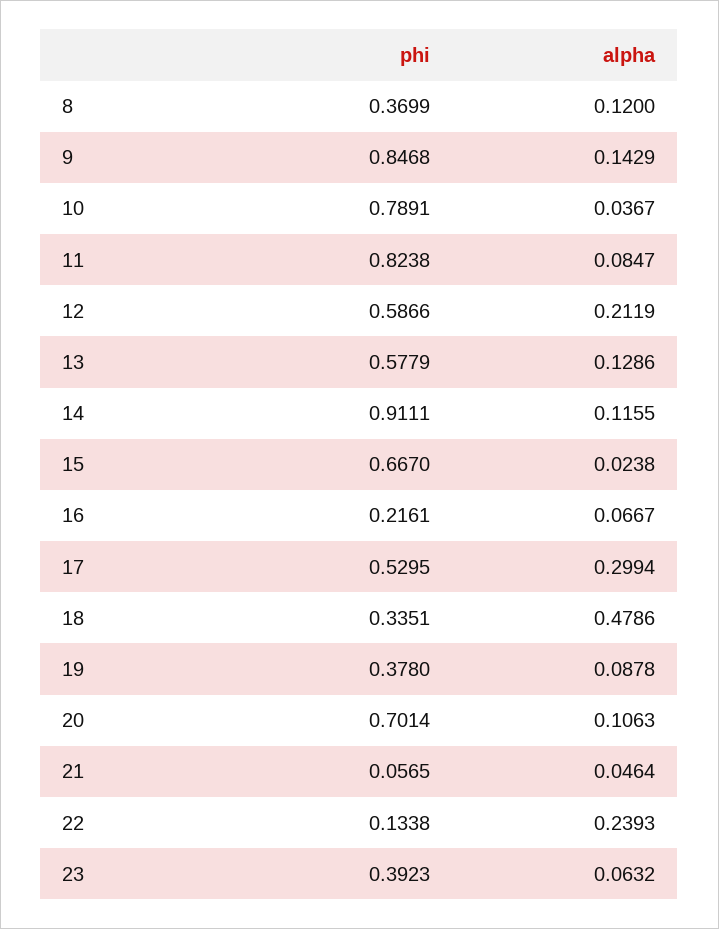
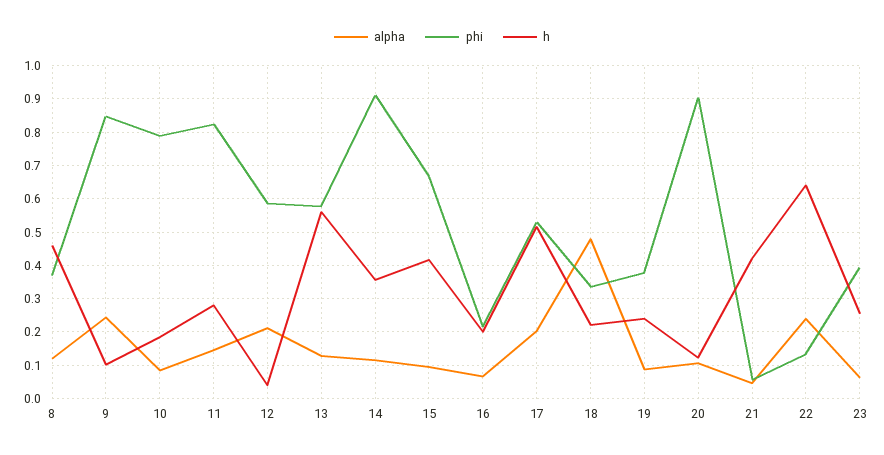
  {
    "phi": {
      "8": 0.3699,
      "9": 0.8468,
      "10": 0.7891,
      "11": 0.8238,
      "12": 0.5866,
      "13": 0.5779,
      "14": 0.9111,
      "15": 0.667,
      "16": 0.2161,
      "17": 0.5295,
      "18": 0.3351,
      "19": 0.378,
-     "20": 0.7014,
+     "20": 0.9,
      "21": 0.0565,
      "22": 0.1338,
      "23": 0.3923
    },
    "alpha": {
      "8": 0.12,
-     "9": 0.1429,
+     "9": 0.24,
-     "10": 0.0367,
+     "10": 0.08,
-     "11": 0.0847,
+     "11": 0.14,
      "12": 0.2119,
      "13": 0.1286,
      "14": 0.1155,
-     "15": 0.0238,
+     "15": 0.1,
      "16": 0.0667,
-     "17": 0.2994,
+     "17": 0.2,
      "18": 0.4786,
      "19": 0.0878,
      "20": 0.1063,
      "21": 0.0464,
      "22": 0.2393,
      "23": 0.0632
-   }
+   },
+   "h": {
+     "8": 0.46,
+     "9": 0.1,
+     "10": 0.18,
+     "11": 0.28,
+     "12": 0.04,
+     "13": 0.56,
+     "14": 0.36,
+     "15": 0.42,
+     "16": 0.2,
+     "17": 0.52,
+     "18": 0.22,
+     "19": 0.24,
+     "20": 0.12,
+     "21": 0.42,
+     "22": 0.64,
+     "23": 0.26
+   }
  }

